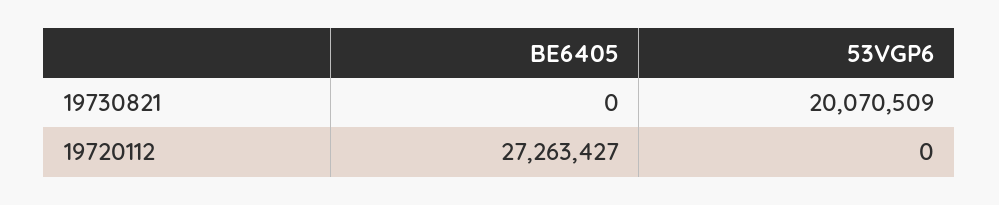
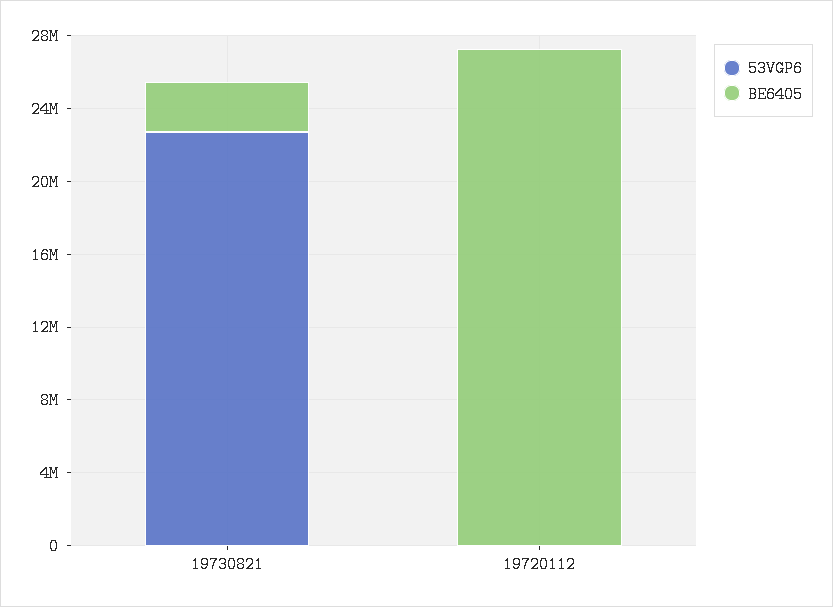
  {
    "BE6405": {
-     "19730821": 0,
+     "19730821": 3000000,
      "19720112": 27263427
    },
    "53VGP6": {
-     "19730821": 20070509,
+     "19730821": 23000000,
      "19720112": 0
    }
  }

